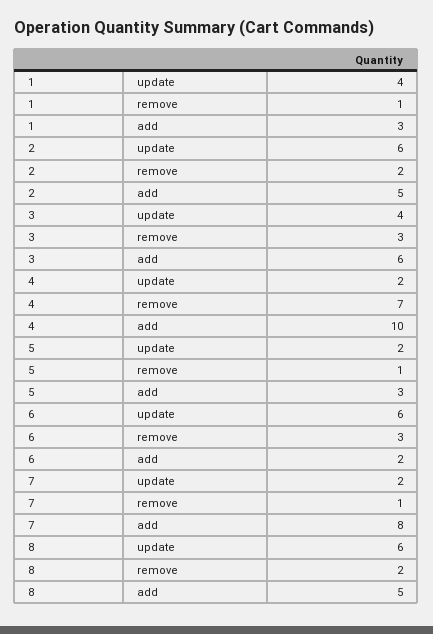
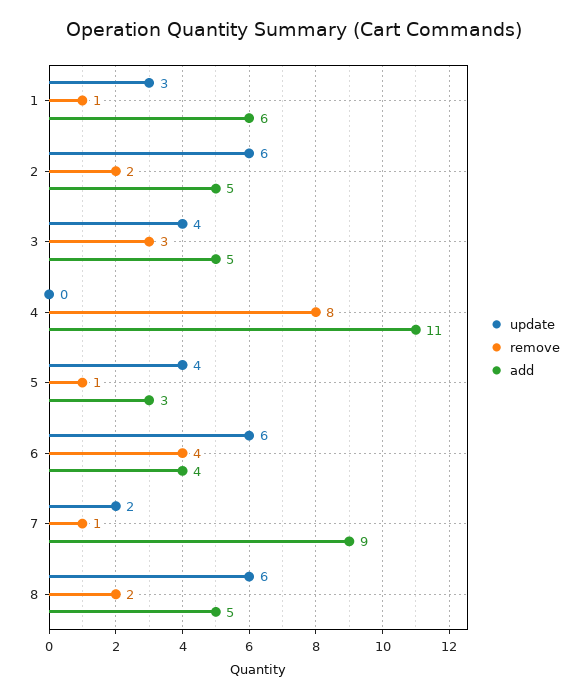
  {
    "update": {
-     "1": 4,
+     "1": 3,
      "2": 6,
      "3": 4,
-     "4": 2,
+     "4": 0,
-     "5": 2,
+     "5": 4,
      "6": 6,
      "7": 2,
      "8": 6
    },
    "remove": {
      "1": 1,
      "2": 2,
      "3": 3,
-     "4": 7,
+     "4": 8,
      "5": 1,
-     "6": 3,
+     "6": 4,
      "7": 1,
      "8": 2
    },
    "add": {
-     "1": 3,
+     "1": 6,
      "2": 5,
-     "3": 6,
+     "3": 5,
-     "4": 10,
+     "4": 11,
      "5": 3,
-     "6": 2,
+     "6": 4,
-     "7": 8,
+     "7": 9,
      "8": 5
    }
  }

